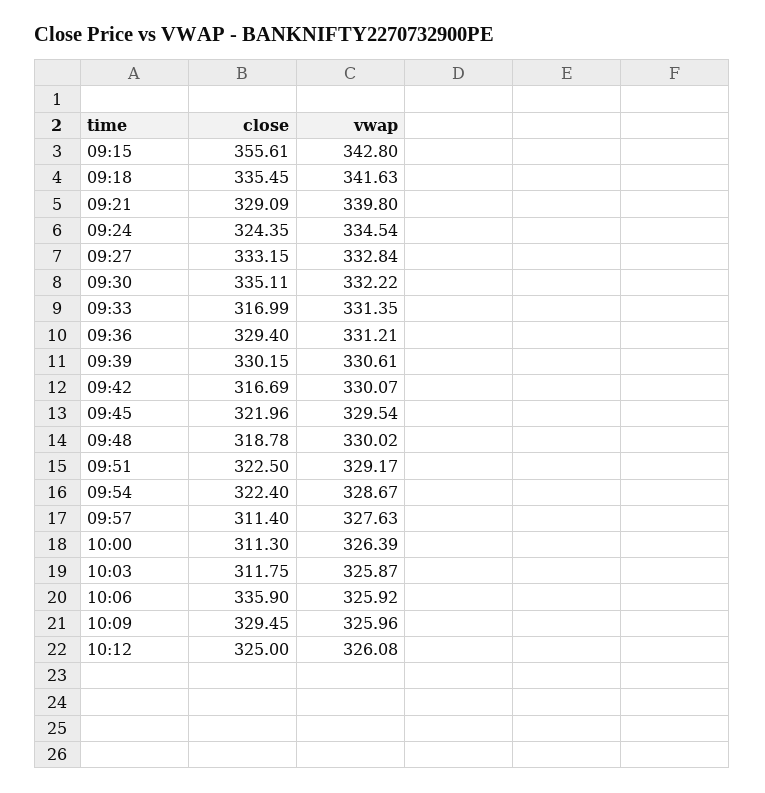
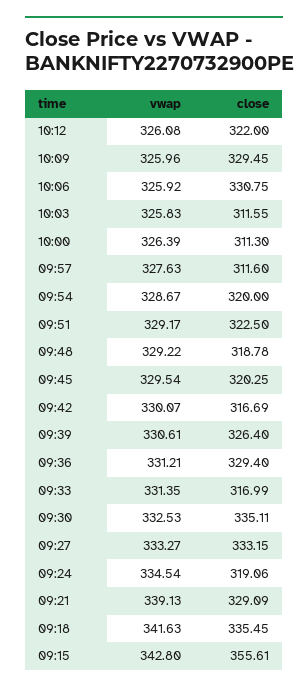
  {
    "close": {
      "09:15": 355.61,
      "09:18": 335.45,
      "09:21": 329.09,
-     "09:24": 324.35,
+     "09:24": 319.06,
      "09:27": 333.15,
      "09:30": 335.11,
      "09:33": 316.99,
      "09:36": 329.4,
-     "09:39": 330.15,
+     "09:39": 326.4,
      "09:42": 316.69,
-     "09:45": 321.96,
+     "09:45": 320.25,
      "09:48": 318.78,
      "09:51": 322.5,
-     "09:54": 322.4,
+     "09:54": 320,
-     "09:57": 311.4,
+     "09:57": 311.6,
      "10:00": 311.3,
-     "10:03": 311.75,
+     "10:03": 311.55,
-     "10:06": 335.9,
+     "10:06": 330.75,
      "10:09": 329.45,
-     "10:12": 325
+     "10:12": 322
    },
    "vwap": {
      "09:15": 342.8,
      "09:18": 341.63,
-     "09:21": 339.8,
+     "09:21": 339.13,
      "09:24": 334.54,
-     "09:27": 332.84,
+     "09:27": 333.27,
-     "09:30": 332.22,
+     "09:30": 332.53,
      "09:33": 331.35,
      "09:36": 331.21,
      "09:39": 330.61,
      "09:42": 330.07,
      "09:45": 329.54,
-     "09:48": 330.02,
+     "09:48": 329.22,
      "09:51": 329.17,
      "09:54": 328.67,
      "09:57": 327.63,
      "10:00": 326.39,
-     "10:03": 325.87,
+     "10:03": 325.83,
      "10:06": 325.92,
      "10:09": 325.96,
      "10:12": 326.08
    }
  }

